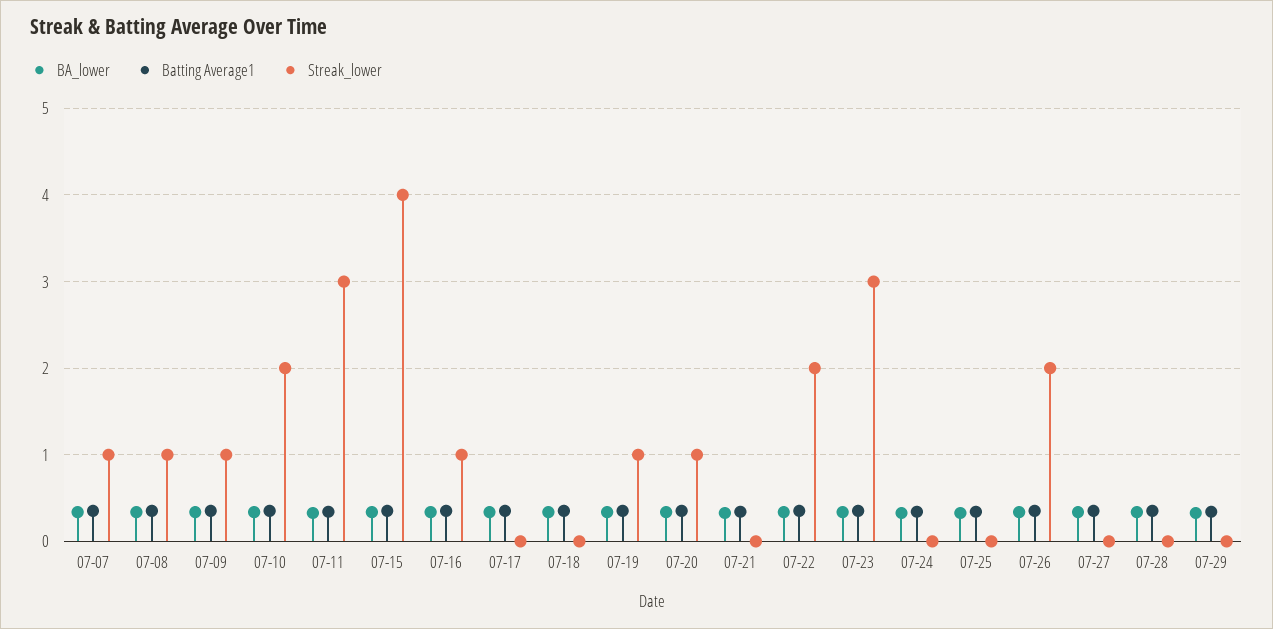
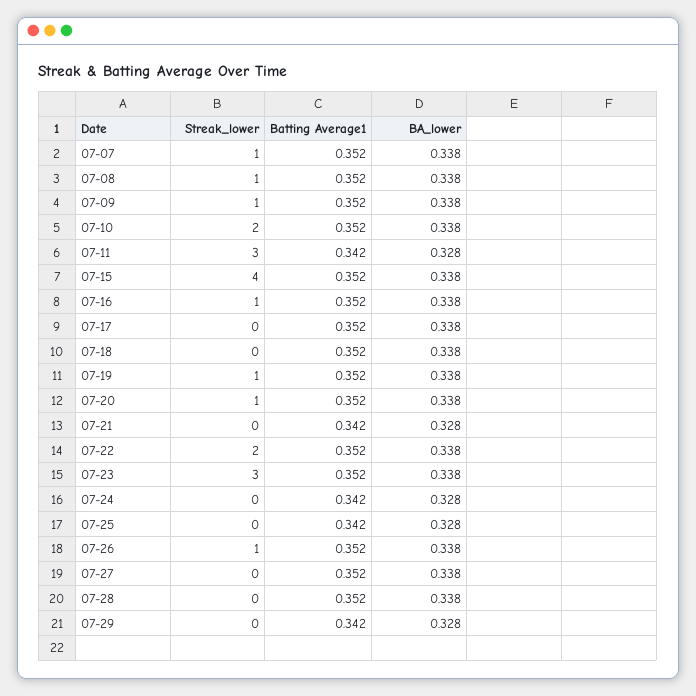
  {
    "BA_lower": {
      "07-07": 0.338,
      "07-08": 0.338,
      "07-09": 0.338,
      "07-10": 0.338,
      "07-11": 0.328,
      "07-15": 0.338,
      "07-16": 0.338,
      "07-17": 0.338,
      "07-18": 0.338,
      "07-19": 0.338,
      "07-20": 0.338,
      "07-21": 0.328,
      "07-22": 0.338,
      "07-23": 0.338,
      "07-24": 0.328,
      "07-25": 0.328,
      "07-26": 0.338,
      "07-27": 0.338,
      "07-28": 0.338,
      "07-29": 0.328
    },
    "Batting Average1": {
      "07-07": 0.352,
      "07-08": 0.352,
      "07-09": 0.352,
      "07-10": 0.352,
      "07-11": 0.342,
      "07-15": 0.352,
      "07-16": 0.352,
      "07-17": 0.352,
      "07-18": 0.352,
      "07-19": 0.352,
      "07-20": 0.352,
      "07-21": 0.342,
      "07-22": 0.352,
      "07-23": 0.352,
      "07-24": 0.342,
      "07-25": 0.342,
      "07-26": 0.352,
      "07-27": 0.352,
      "07-28": 0.352,
      "07-29": 0.342
    },
    "Streak_lower": {
      "07-07": 1,
      "07-08": 1,
      "07-09": 1,
      "07-10": 2,
      "07-11": 3,
      "07-15": 4,
      "07-16": 1,
      "07-17": 0,
      "07-18": 0,
      "07-19": 1,
      "07-20": 1,
      "07-21": 0,
      "07-22": 2,
      "07-23": 3,
      "07-24": 0,
      "07-25": 0,
-     "07-26": 2,
+     "07-26": 1,
      "07-27": 0,
      "07-28": 0,
      "07-29": 0
    }
  }

